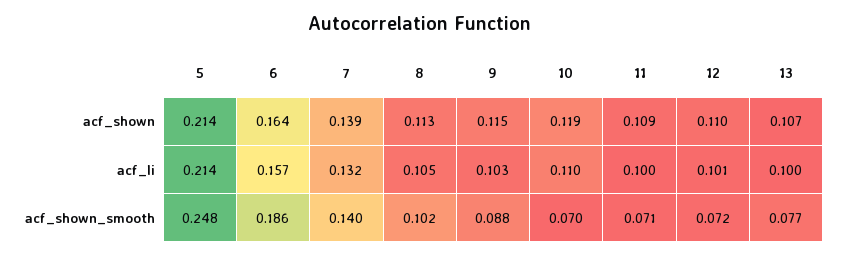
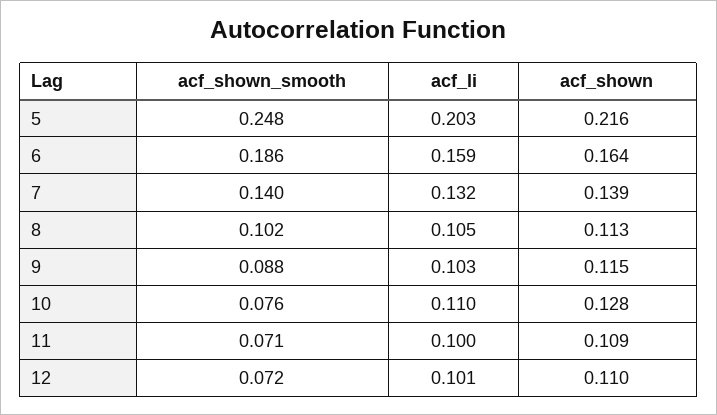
  {
    "5": {
-     "acf_shown": 0.214,
+     "acf_shown": 0.216,
-     "acf_li": 0.214,
+     "acf_li": 0.203,
      "acf_shown_smooth": 0.248
    },
    "6": {
      "acf_shown": 0.164,
-     "acf_li": 0.157,
+     "acf_li": 0.159,
      "acf_shown_smooth": 0.186
    },
    "7": {
      "acf_shown": 0.139,
      "acf_li": 0.132,
      "acf_shown_smooth": 0.14
    },
    "8": {
      "acf_shown": 0.113,
      "acf_li": 0.105,
      "acf_shown_smooth": 0.102
    },
    "9": {
      "acf_shown": 0.115,
      "acf_li": 0.103,
      "acf_shown_smooth": 0.088
    },
    "10": {
-     "acf_shown": 0.119,
+     "acf_shown": 0.128,
      "acf_li": 0.11,
-     "acf_shown_smooth": 0.07
+     "acf_shown_smooth": 0.076
    },
    "11": {
      "acf_shown": 0.109,
      "acf_li": 0.1,
      "acf_shown_smooth": 0.071
    },
    "12": {
      "acf_shown": 0.11,
      "acf_li": 0.101,
      "acf_shown_smooth": 0.072
-   },
+   }
-   "13": {
-     "acf_shown": 0.107,
-     "acf_li": 0.1,
-     "acf_shown_smooth": 0.077
-   }
  }

